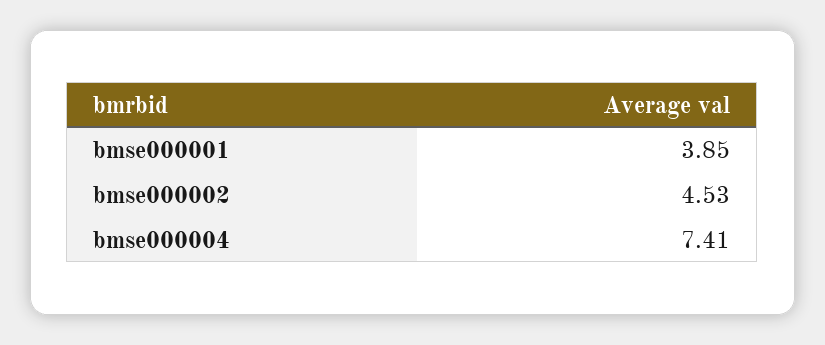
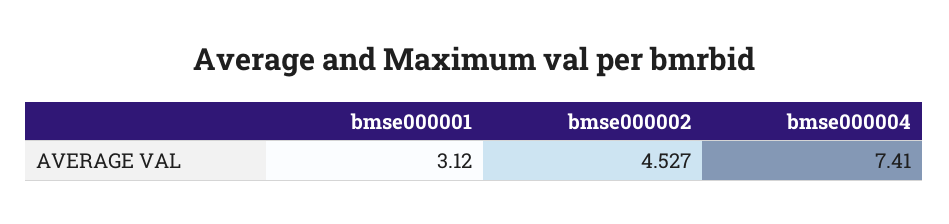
  {
-   "bmse000001": 3.85,
+   "bmse000001": 3.12,
    "bmse000002": 4.527,
    "bmse000004": 7.41
  }

